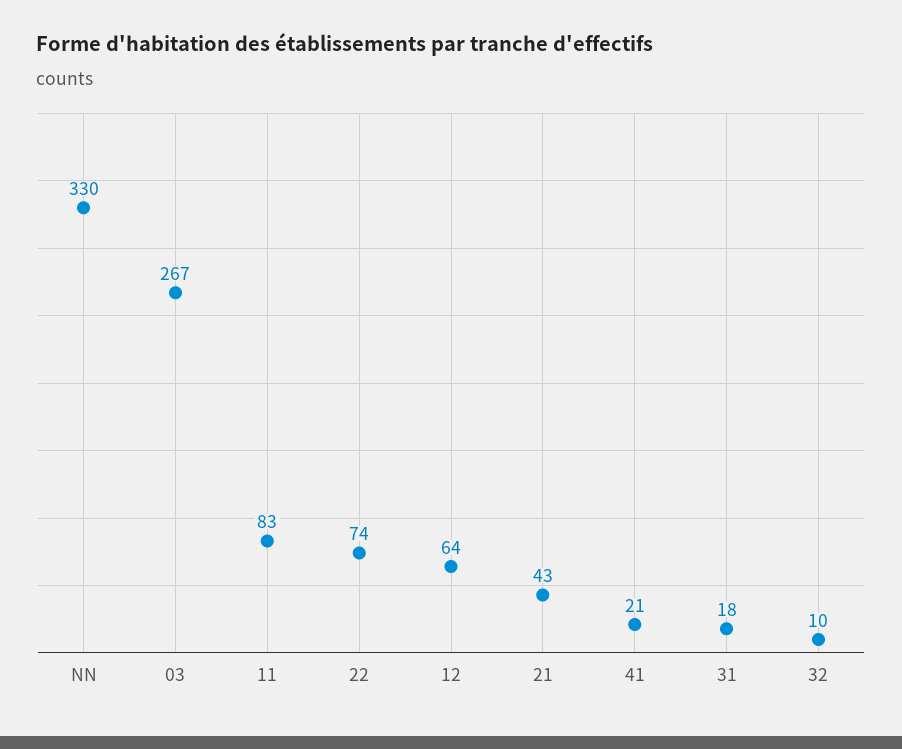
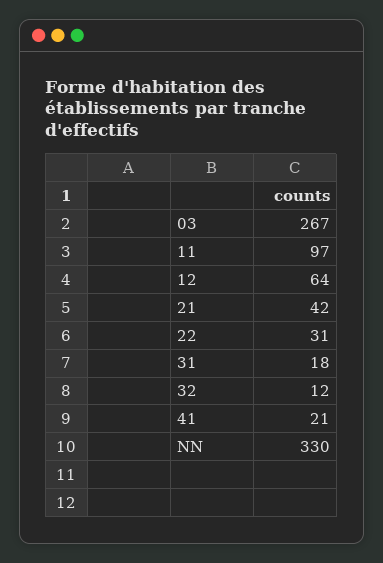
  {
    "NN": 330,
    "03": 267,
-   "11": 83,
+   "11": 97,
-   "22": 74,
+   "22": 31,
    "12": 64,
-   "21": 43,
+   "21": 42,
    "41": 21,
    "31": 18,
-   "32": 10
+   "32": 12
  }

